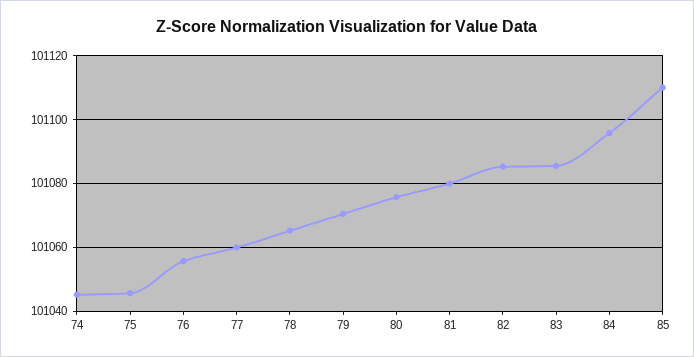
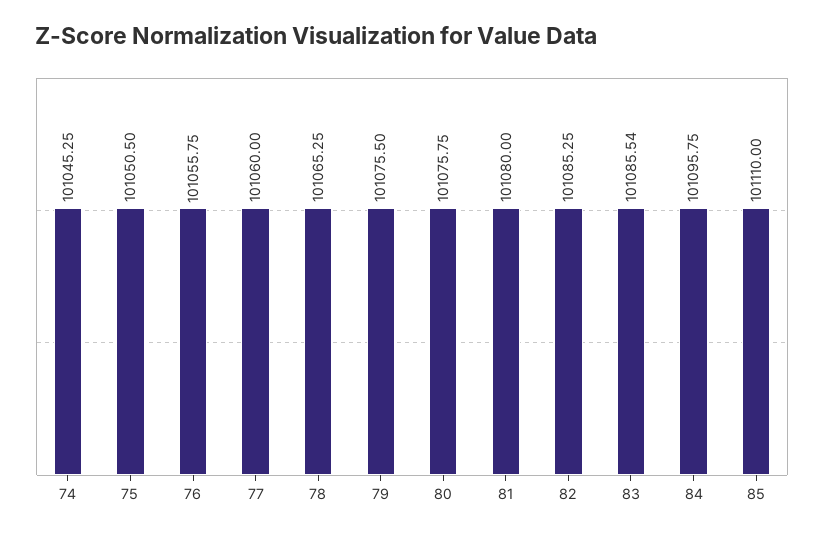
  {
    "74": 101045.25,
-   "75": 101046,
+   "75": 101050.5,
    "76": 101055.75,
    "77": 101060,
    "78": 101065.25,
-   "79": 101070,
+   "79": 101075.5,
    "80": 101075.75,
    "81": 101080,
    "82": 101085.25,
    "83": 101085.54,
    "84": 101095.75,
    "85": 101110
  }

